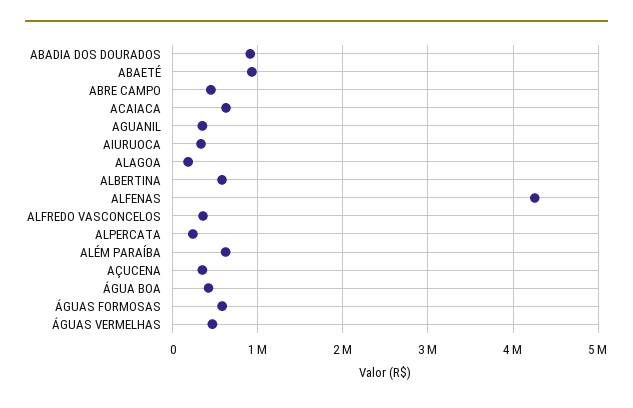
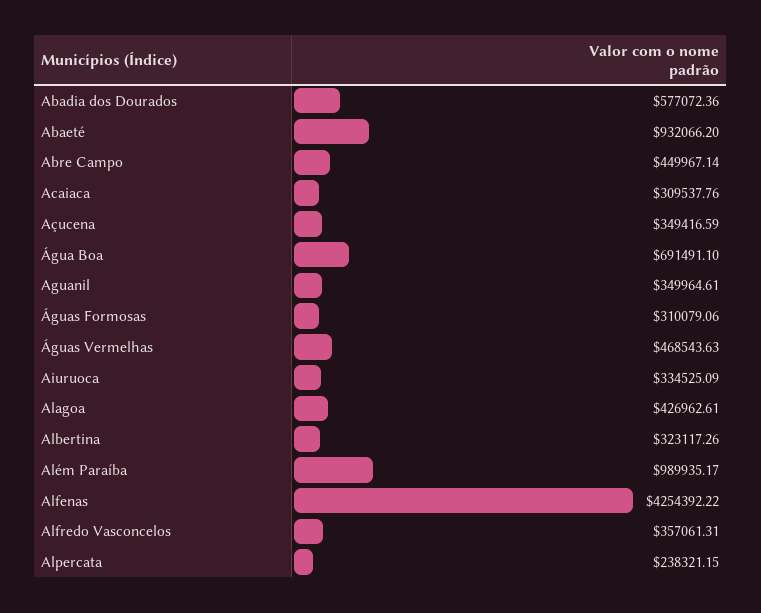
  {
-   "ABADIA DOS DOURADOS": 900000,
+   "ABADIA DOS DOURADOS": 577072.36,
    "ABAETÉ": 932066.2,
    "ABRE CAMPO": 449967.14,
-   "ACAIACA": 600000,
+   "ACAIACA": 309537.76,
    "AGUANIL": 349964.61,
    "AIURUOCA": 334525.09,
-   "ALAGOA": 200000,
+   "ALAGOA": 426962.61,
-   "ALBERTINA": 600000,
+   "ALBERTINA": 323117.26,
    "ALFENAS": 4254392.22,
    "ALFREDO VASCONCELOS": 357061.31,
    "ALPERCATA": 238321.15,
-   "ALÉM PARAÍBA": 600000,
+   "ALÉM PARAÍBA": 989935.17,
    "AÇUCENA": 349416.59,
-   "ÁGUA BOA": 400000,
+   "ÁGUA BOA": 691491.1,
-   "ÁGUAS FORMOSAS": 600000,
+   "ÁGUAS FORMOSAS": 310079.06,
    "ÁGUAS VERMELHAS": 468543.63
  }

